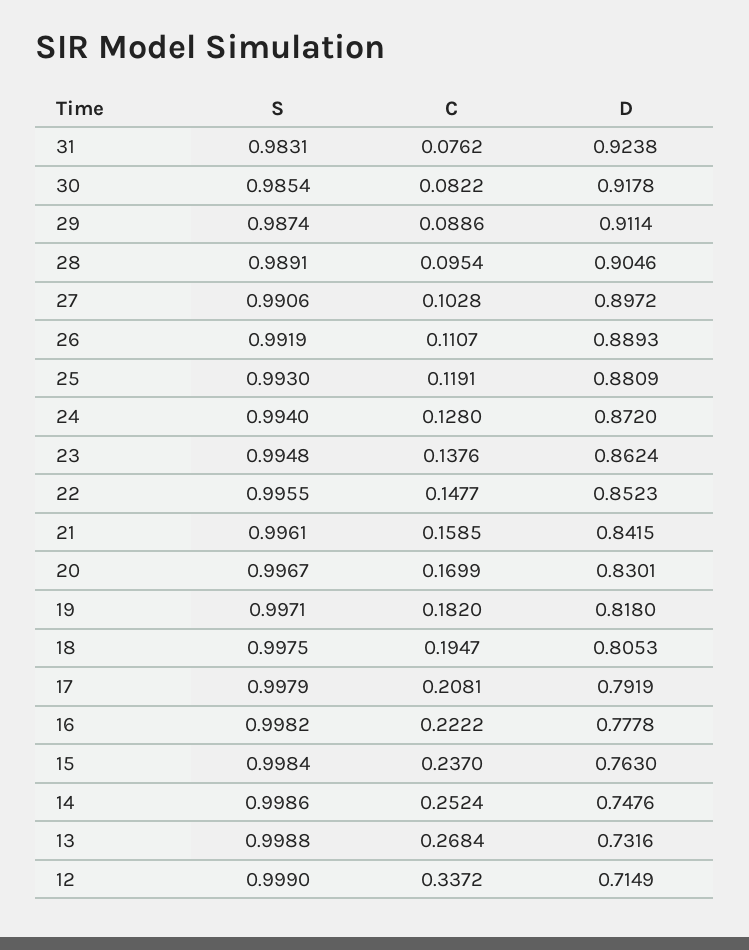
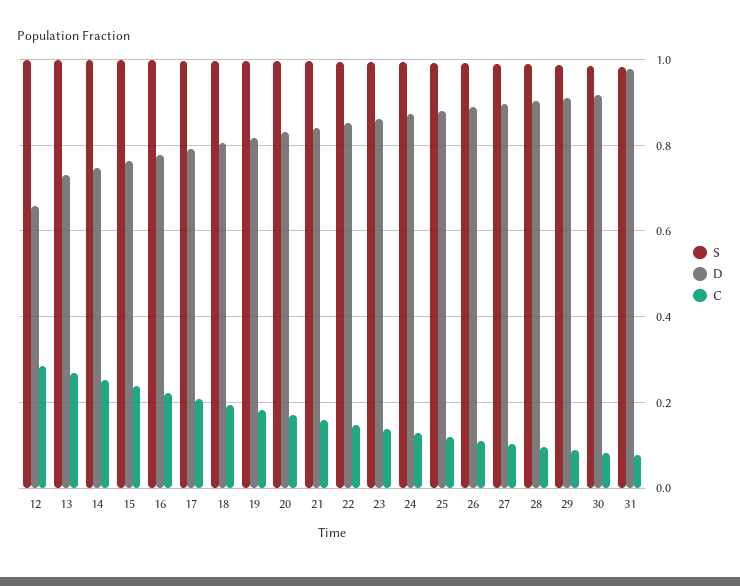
  {
    "S": {
      "31": 0.9831,
      "30": 0.9854,
      "29": 0.9874,
      "28": 0.9891,
      "27": 0.9906,
      "26": 0.9919,
      "25": 0.993,
      "24": 0.994,
      "23": 0.9948,
      "22": 0.9955,
      "21": 0.9961,
      "20": 0.9967,
      "19": 0.9971,
      "18": 0.9975,
      "17": 0.9979,
      "16": 0.9982,
      "15": 0.9984,
      "14": 0.9986,
      "13": 0.9988,
      "12": 0.999
    },
    "C": {
      "31": 0.0762,
      "30": 0.0822,
      "29": 0.0886,
      "28": 0.0954,
      "27": 0.1028,
      "26": 0.1107,
      "25": 0.1191,
      "24": 0.128,
      "23": 0.1376,
      "22": 0.1477,
      "21": 0.1585,
      "20": 0.1699,
      "19": 0.182,
      "18": 0.1947,
      "17": 0.2081,
      "16": 0.2222,
      "15": 0.237,
      "14": 0.2524,
      "13": 0.2684,
-     "12": 0.3372
+     "12": 0.28
    },
    "D": {
-     "31": 0.9238,
+     "31": 0.98,
      "30": 0.9178,
      "29": 0.9114,
      "28": 0.9046,
      "27": 0.8972,
      "26": 0.8893,
      "25": 0.8809,
      "24": 0.872,
      "23": 0.8624,
      "22": 0.8523,
      "21": 0.8415,
      "20": 0.8301,
      "19": 0.818,
      "18": 0.8053,
      "17": 0.7919,
      "16": 0.7778,
      "15": 0.763,
      "14": 0.7476,
      "13": 0.7316,
-     "12": 0.7149
+     "12": 0.66
    }
  }

